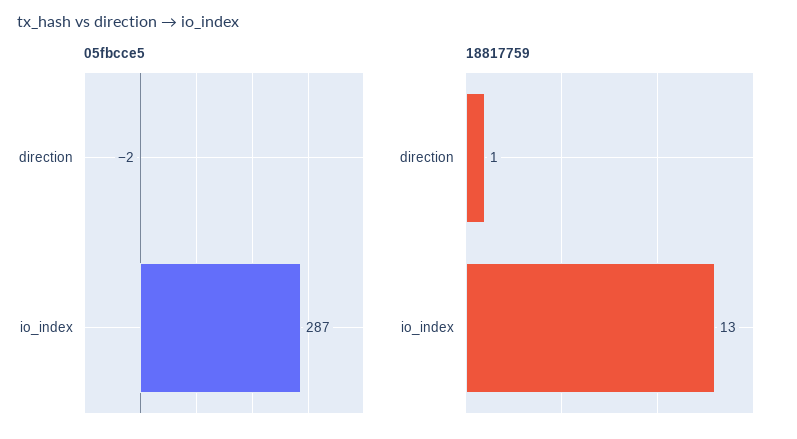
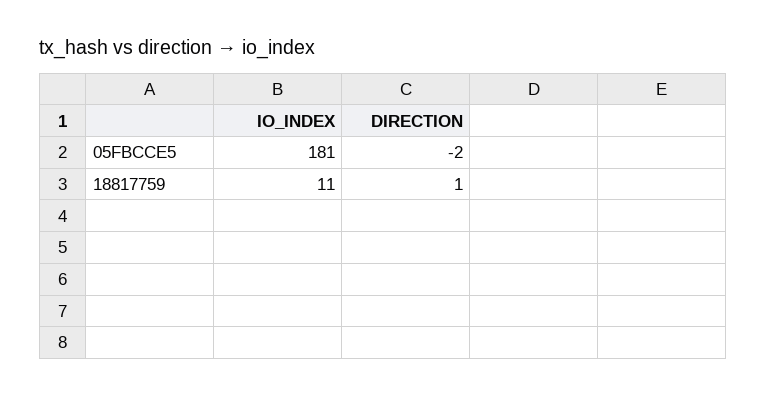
  {
    "05fbcce5": {
      "direction": -2,
-     "io_index": 287
+     "io_index": 181
    },
    "18817759": {
      "direction": 1,
-     "io_index": 13
+     "io_index": 11
    }
  }

